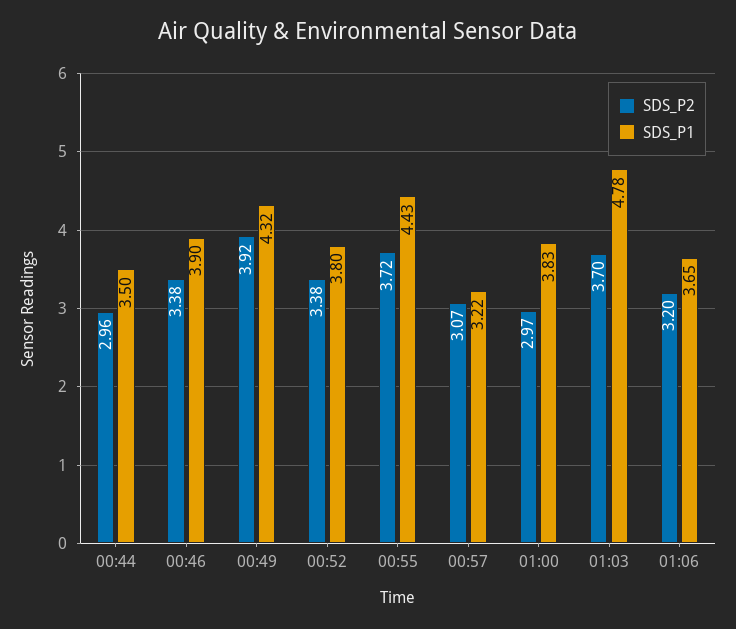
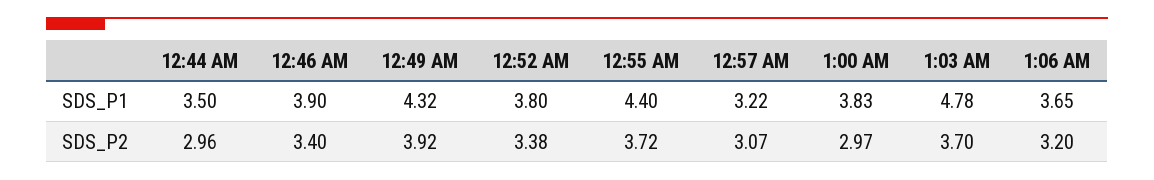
  {
    "SDS_P2": {
      "00:44": 2.96,
-     "00:46": 3.38,
+     "00:46": 3.4,
      "00:49": 3.92,
      "00:52": 3.38,
      "00:55": 3.72,
      "00:57": 3.07,
      "01:00": 2.97,
      "01:03": 3.7,
      "01:06": 3.2
    },
    "SDS_P1": {
      "00:44": 3.5,
      "00:46": 3.9,
      "00:49": 4.32,
      "00:52": 3.8,
-     "00:55": 4.43,
+     "00:55": 4.4,
      "00:57": 3.22,
      "01:00": 3.83,
      "01:03": 4.78,
      "01:06": 3.65
    }
  }

